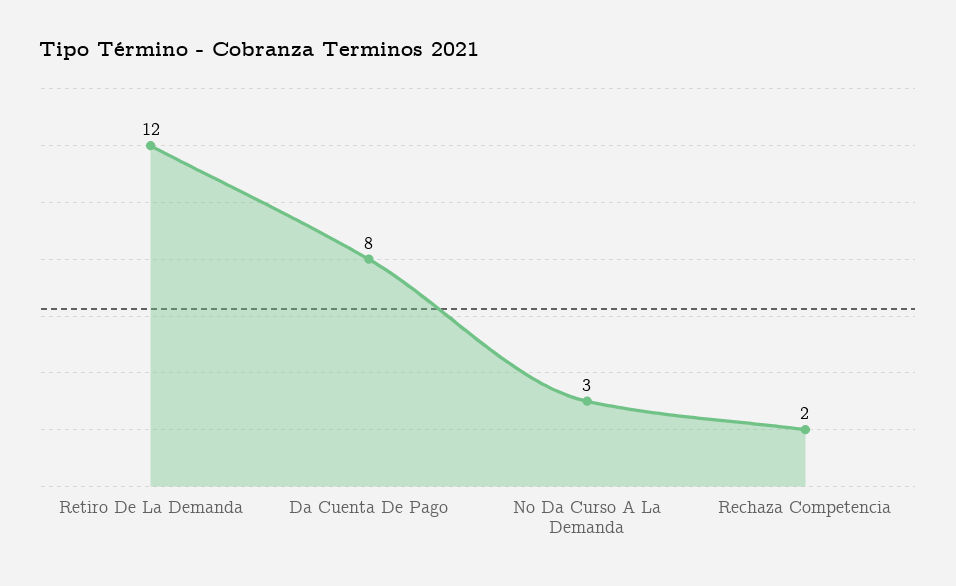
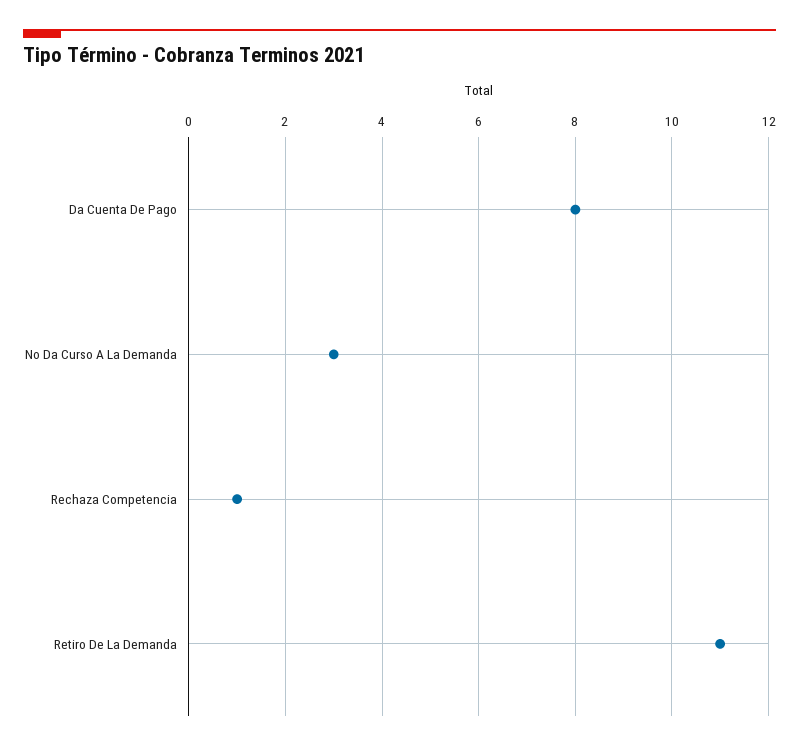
  {
-   "Retiro De La Demanda": 12,
+   "Retiro De La Demanda": 11,
    "Da Cuenta De Pago": 8,
    "No Da Curso A La Demanda": 3,
-   "Rechaza Competencia": 2
+   "Rechaza Competencia": 1
  }

